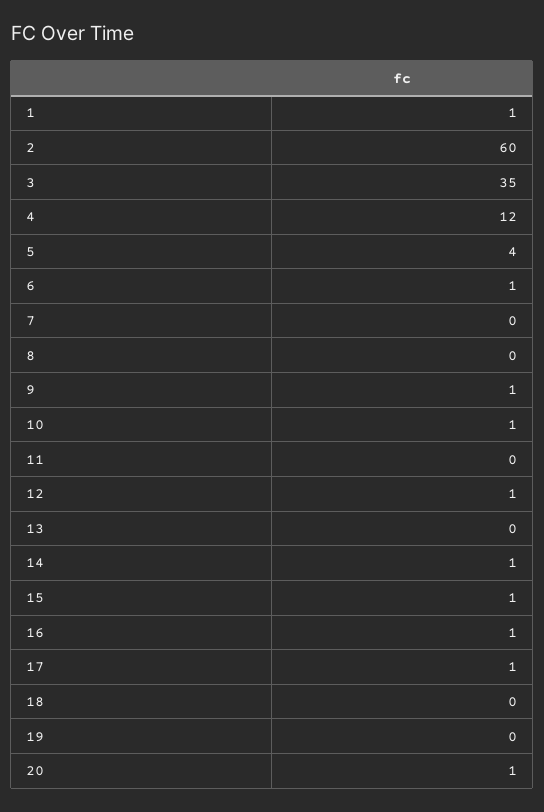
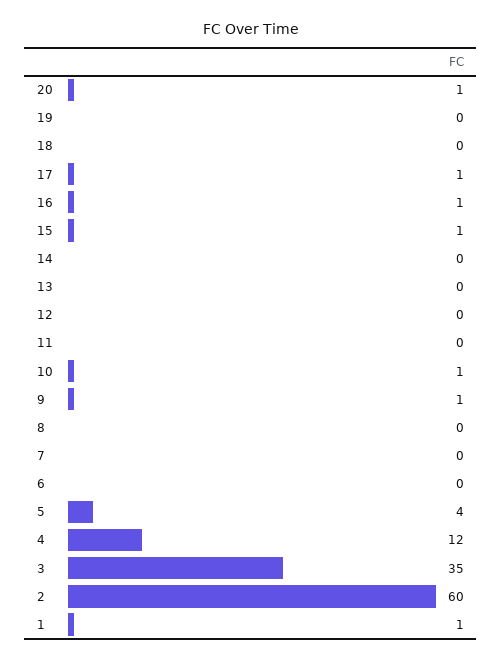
  {
    "1": 1,
    "2": 60,
    "3": 35,
    "4": 12,
    "5": 4,
-   "6": 1,
+   "6": 0,
    "7": 0,
    "8": 0,
    "9": 1,
    "10": 1,
    "11": 0,
-   "12": 1,
+   "12": 0,
    "13": 0,
-   "14": 1,
+   "14": 0,
    "15": 1,
    "16": 1,
    "17": 1,
    "18": 0,
    "19": 0,
    "20": 1
  }

